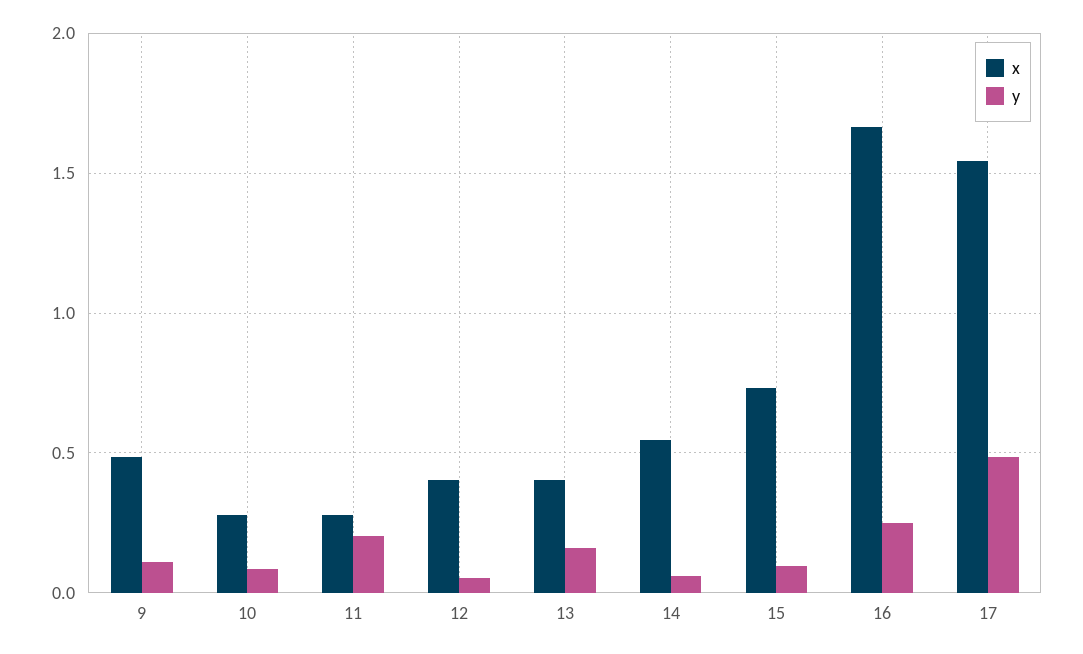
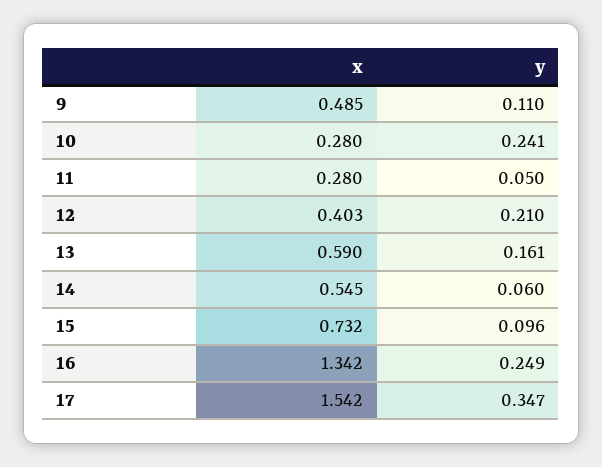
  {
    "x": {
      "9": 0.485,
      "10": 0.28,
      "11": 0.28,
      "12": 0.403,
-     "13": 0.4,
+     "13": 0.59,
      "14": 0.545,
      "15": 0.732,
-     "16": 1.65,
+     "16": 1.342,
      "17": 1.542
    },
    "y": {
      "9": 0.11,
-     "10": 0.1,
+     "10": 0.241,
-     "11": 0.2,
+     "11": 0.05,
-     "12": 0.05,
+     "12": 0.21,
      "13": 0.161,
      "14": 0.06,
      "15": 0.096,
      "16": 0.249,
-     "17": 0.5
+     "17": 0.347
    }
  }

